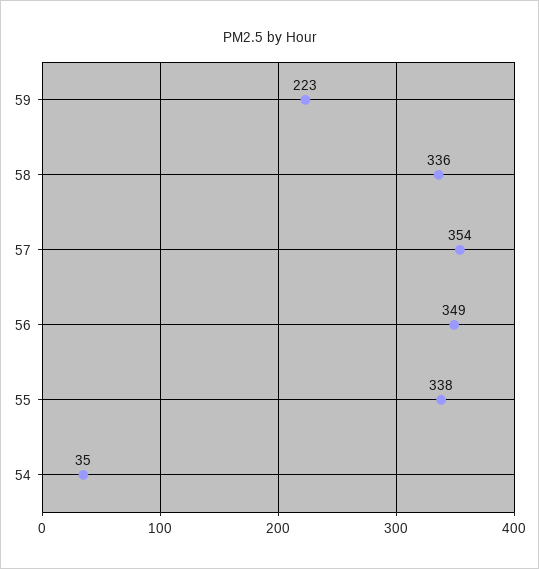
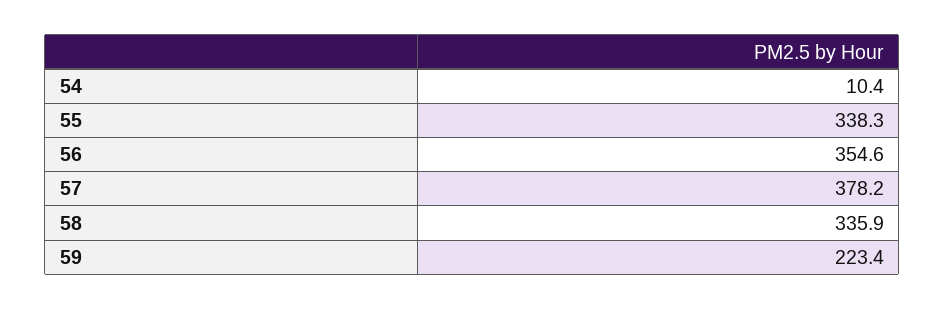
  {
    "59": 223.4,
    "58": 335.9,
-   "57": 354,
+   "57": 378.2,
-   "56": 349,
+   "56": 354.6,
    "55": 338.3,
-   "54": 35
+   "54": 10.4
  }

